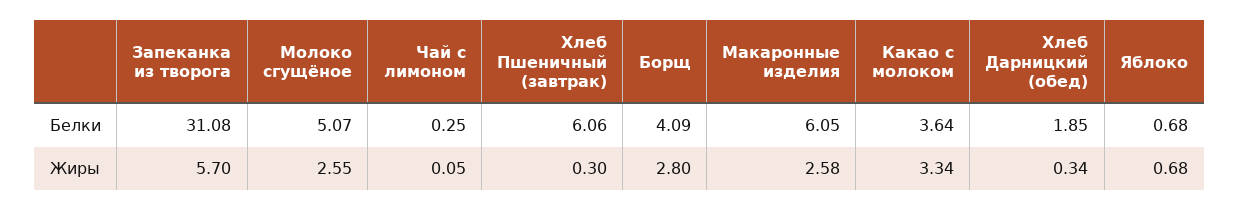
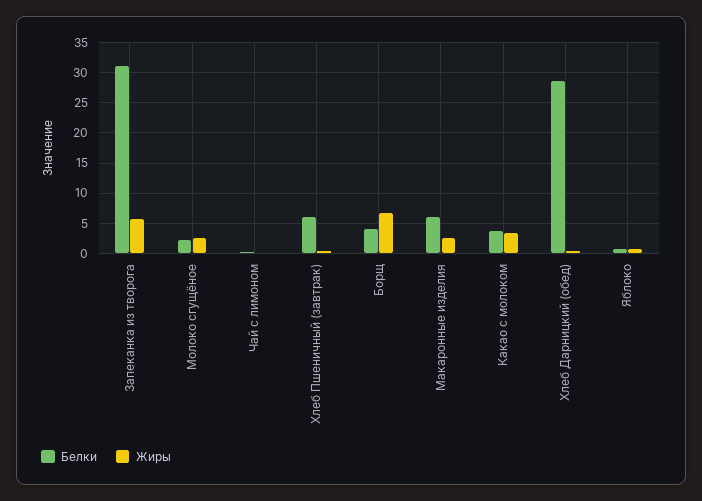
  {
    "Белки": {
      "Запеканка из творога": 31.08,
-     "Молоко сгущёное": 5.07,
+     "Молоко сгущёное": 2,
      "Чай с лимоном": 0.25,
      "Хлеб Пшеничный (завтрак)": 6.06,
      "Борщ": 4.09,
      "Макаронные изделия": 6.05,
      "Какао с молоком": 3.64,
-     "Хлеб Дарницкий (обед)": 1.85,
+     "Хлеб Дарницкий (обед)": 29,
      "Яблоко": 0.68
    },
    "Жиры": {
      "Запеканка из творога": 5.7,
      "Молоко сгущёное": 2.55,
      "Чай с лимоном": 0.05,
      "Хлеб Пшеничный (завтрак)": 0.3,
-     "Борщ": 2.8,
+     "Борщ": 7,
      "Макаронные изделия": 2.58,
      "Какао с молоком": 3.34,
      "Хлеб Дарницкий (обед)": 0.34,
      "Яблоко": 0.68
    }
  }

